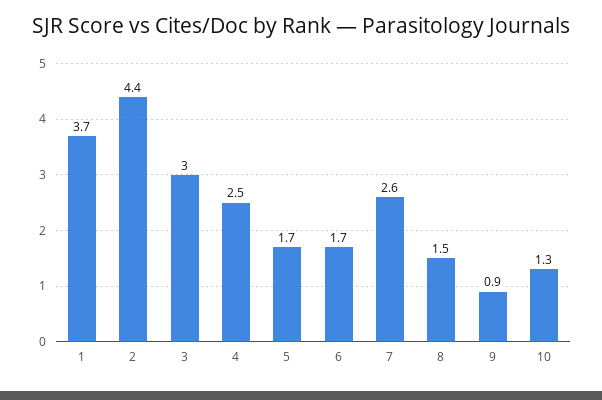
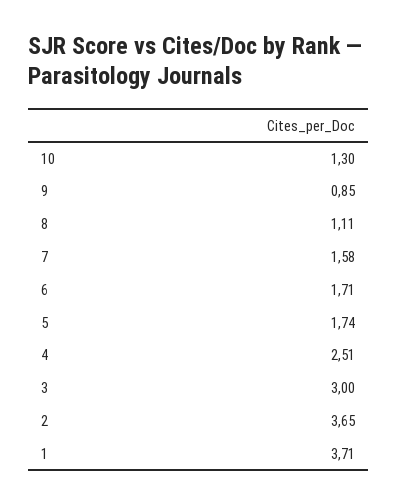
  {
    "1": 3.71,
-   "2": 4.4,
+   "2": 3.65,
    "3": 3,
    "4": 2.51,
    "5": 1.74,
    "6": 1.71,
-   "7": 2.6,
+   "7": 1.58,
-   "8": 1.5,
+   "8": 1.11,
    "9": 0.85,
    "10": 1.3
  }

